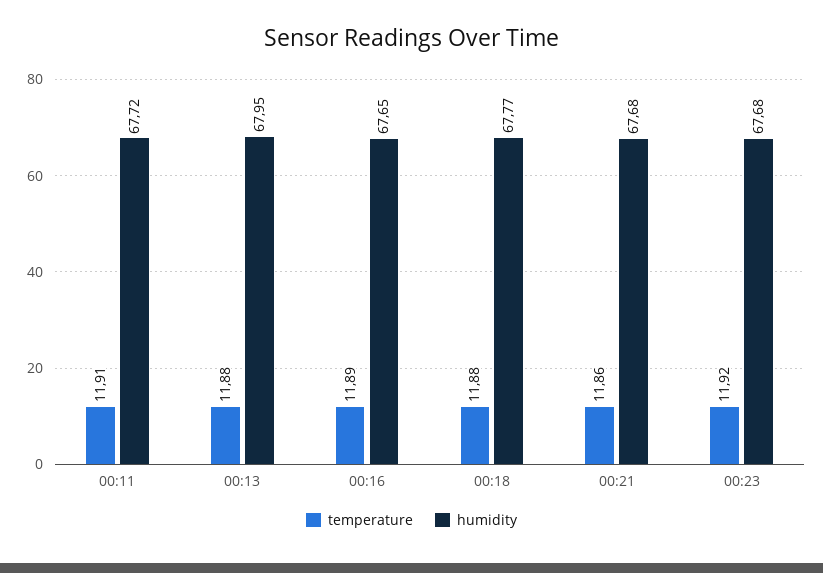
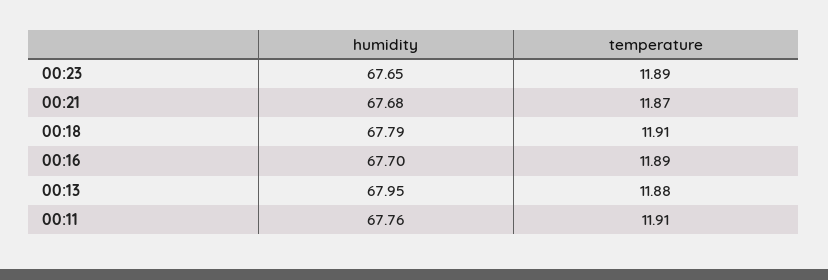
  {
    "temperature": {
      "00:11": 11.91,
      "00:13": 11.88,
      "00:16": 11.89,
-     "00:18": 11.88,
+     "00:18": 11.91,
-     "00:21": 11.86,
+     "00:21": 11.87,
-     "00:23": 11.92
+     "00:23": 11.89
    },
    "humidity": {
-     "00:11": 67.72,
+     "00:11": 67.76,
      "00:13": 67.95,
-     "00:16": 67.65,
+     "00:16": 67.7,
-     "00:18": 67.77,
+     "00:18": 67.79,
      "00:21": 67.68,
-     "00:23": 67.68
+     "00:23": 67.65
    }
  }

